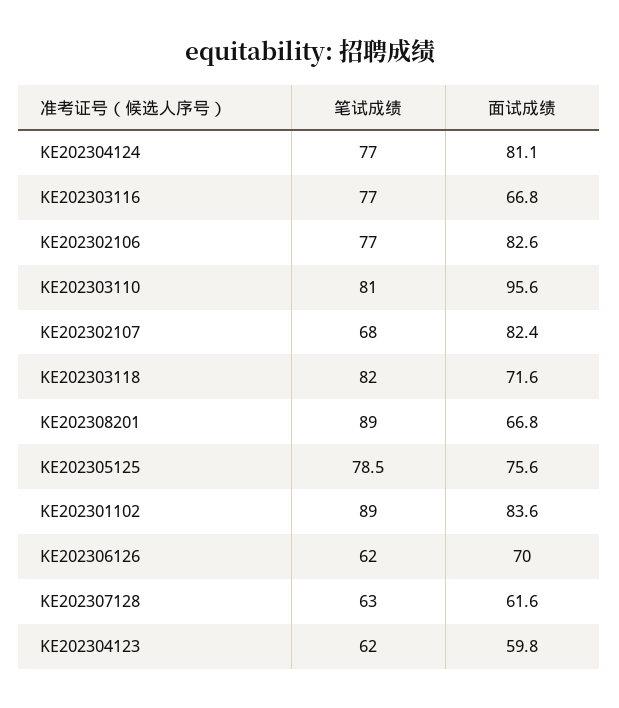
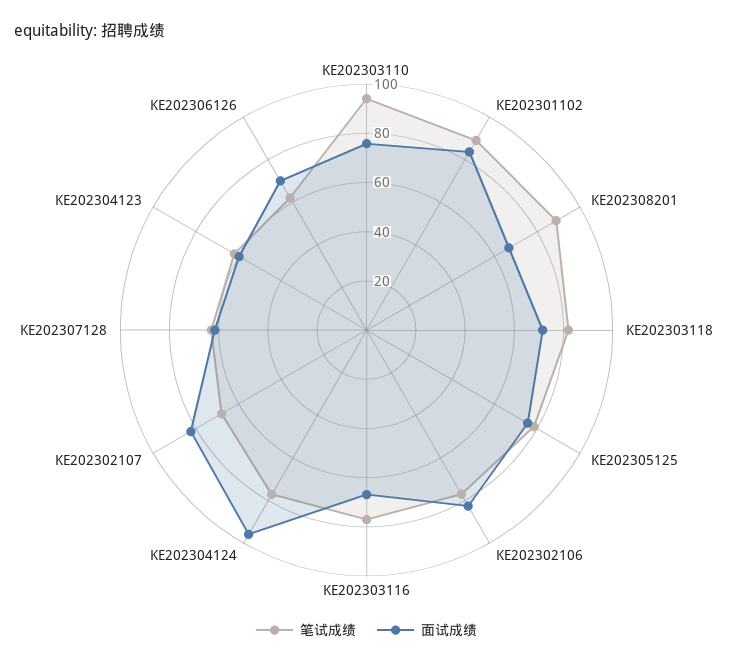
  {
    "笔试成绩": {
      "KE202304124": 77,
      "KE202303116": 77,
      "KE202302106": 77,
-     "KE202303110": 81,
+     "KE202303110": 95,
      "KE202302107": 68,
      "KE202303118": 82,
      "KE202308201": 89,
      "KE202305125": 78.5,
      "KE202301102": 89,
      "KE202306126": 62,
      "KE202307128": 63,
      "KE202304123": 62
    },
    "面试成绩": {
-     "KE202304124": 81.1,
+     "KE202304124": 95,
      "KE202303116": 66.8,
      "KE202302106": 82.6,
-     "KE202303110": 95.6,
+     "KE202303110": 75,
      "KE202302107": 82.4,
      "KE202303118": 71.6,
      "KE202308201": 66.8,
      "KE202305125": 75.6,
      "KE202301102": 83.6,
      "KE202306126": 70,
      "KE202307128": 61.6,
      "KE202304123": 59.8
    }
  }

